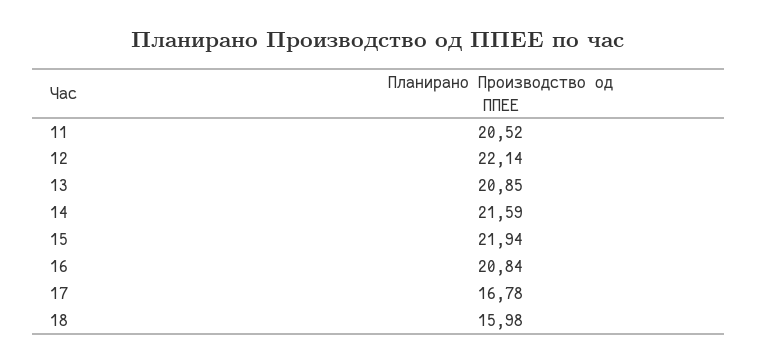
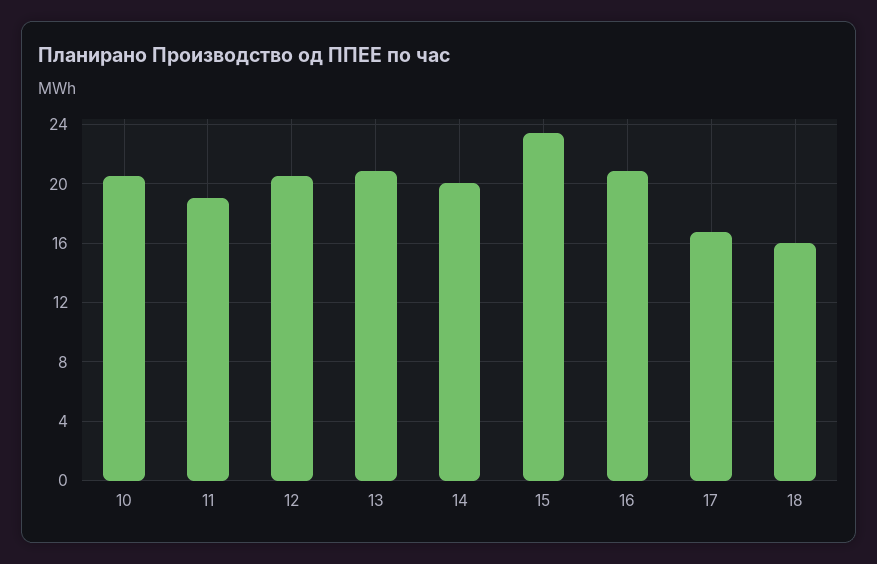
  {
-   "11": 20.52,
+   "11": 19,
-   "12": 22.14,
+   "12": 20.5,
    "13": 20.85,
-   "14": 21.59,
+   "14": 20,
-   "15": 21.94,
+   "15": 23.5,
    "16": 20.84,
    "17": 16.78,
-   "18": 15.98
+   "18": 15.98,
+   "10": 20.5
  }

